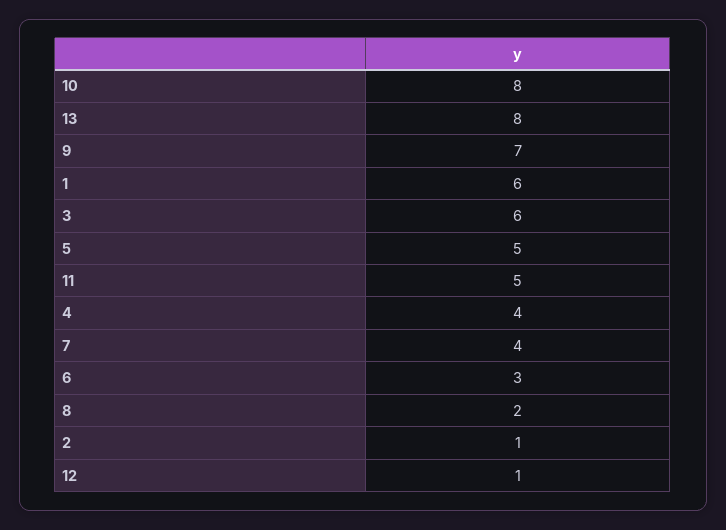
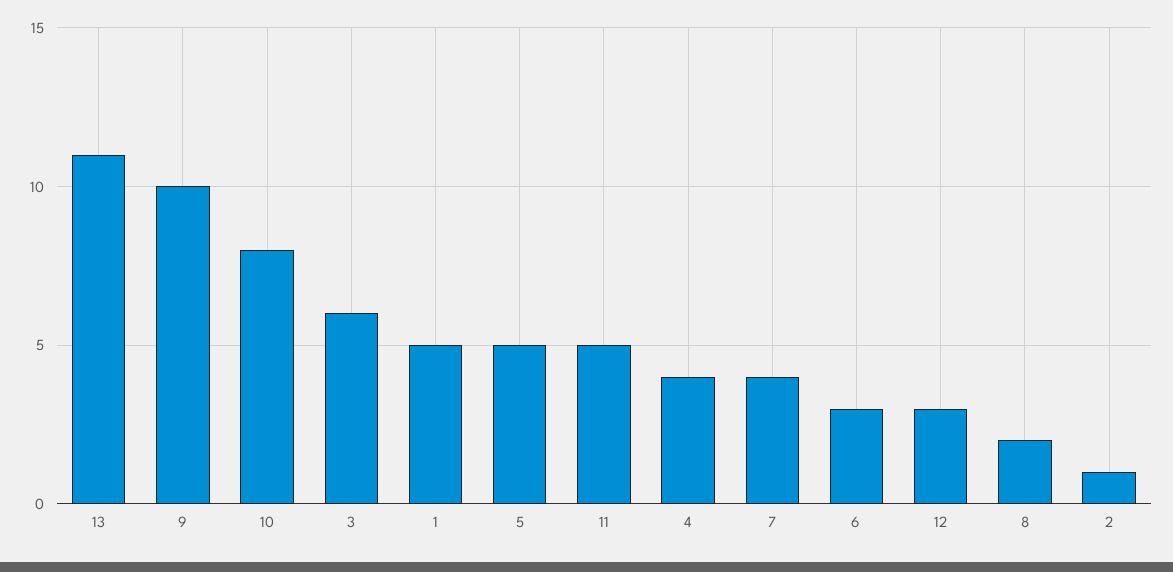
  {
    "10": 8,
-   "13": 8,
+   "13": 11,
-   "9": 7,
+   "9": 10,
-   "1": 6,
+   "1": 5,
    "3": 6,
    "5": 5,
    "11": 5,
    "4": 4,
    "7": 4,
    "6": 3,
    "8": 2,
    "2": 1,
-   "12": 1
+   "12": 3
  }

